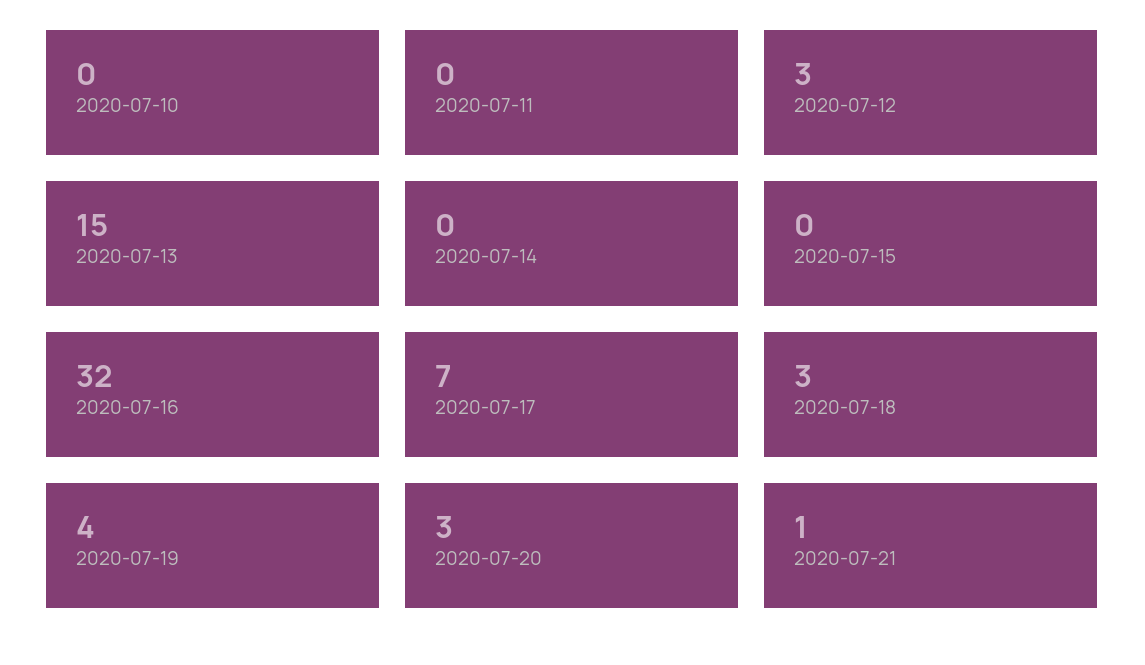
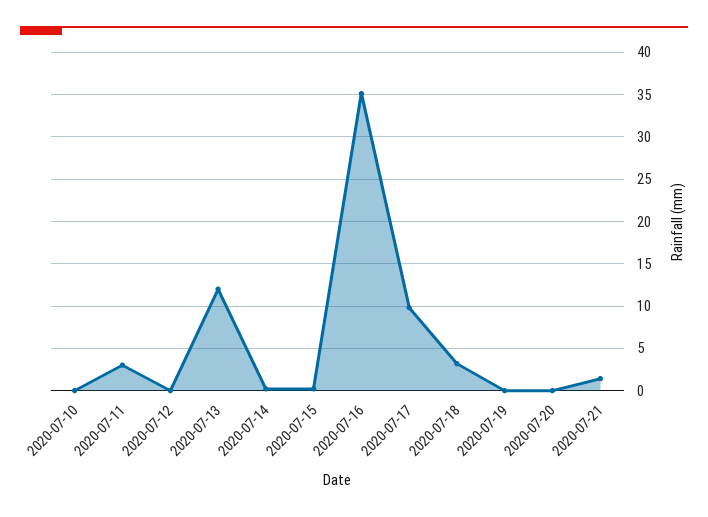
  {
    "2020-07-10": 0,
-   "2020-07-11": 0,
+   "2020-07-11": 3,
-   "2020-07-12": 3,
+   "2020-07-12": 0,
-   "2020-07-13": 15,
+   "2020-07-13": 12,
    "2020-07-14": 0,
    "2020-07-15": 0,
-   "2020-07-16": 32,
+   "2020-07-16": 35,
-   "2020-07-17": 7,
+   "2020-07-17": 10,
    "2020-07-18": 3,
-   "2020-07-19": 4,
+   "2020-07-19": 0,
-   "2020-07-20": 3,
+   "2020-07-20": 0,
    "2020-07-21": 1
  }

